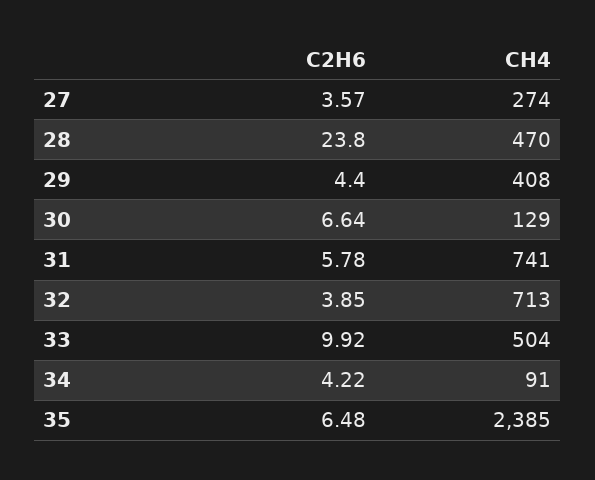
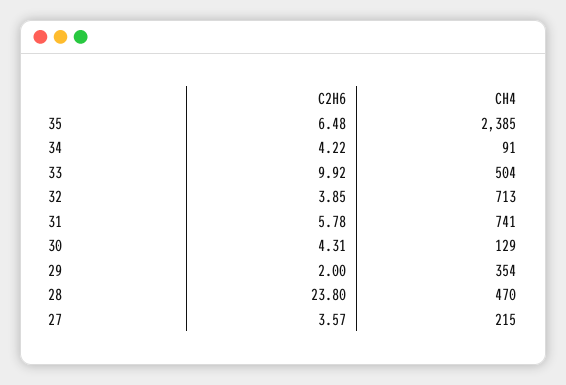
  {
    "C2H6": {
      "27": 3.57,
      "28": 23.8,
-     "29": 4.4,
+     "29": 2,
-     "30": 6.64,
+     "30": 4.31,
      "31": 5.78,
      "32": 3.85,
      "33": 9.92,
      "34": 4.22,
      "35": 6.48
    },
    "CH4": {
-     "27": 274,
+     "27": 215,
      "28": 470,
-     "29": 408,
+     "29": 354,
      "30": 129,
      "31": 741,
      "32": 713,
      "33": 504,
      "34": 91,
      "35": 2385
    }
  }

